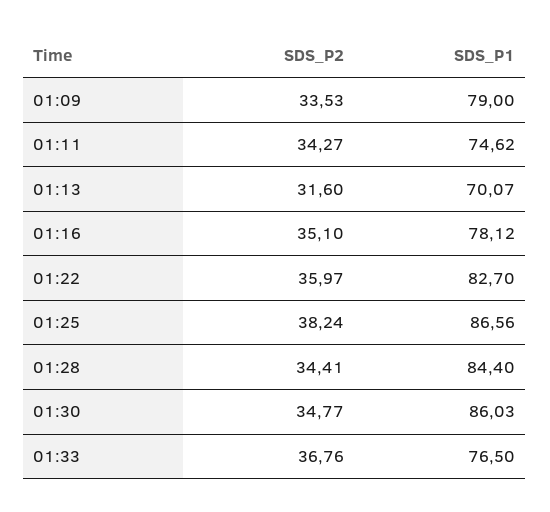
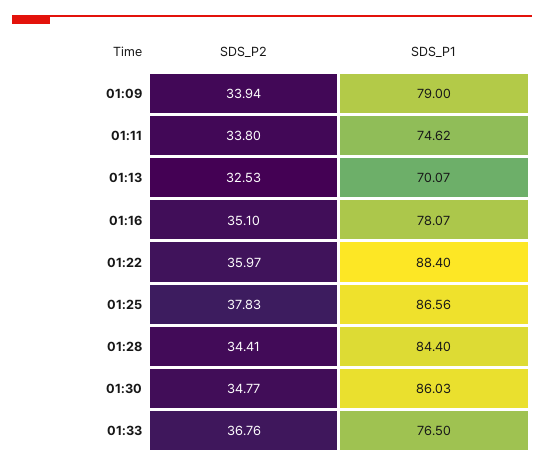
  {
    "SDS_P2": {
-     "01:09": 33.53,
+     "01:09": 33.94,
-     "01:11": 34.27,
+     "01:11": 33.8,
-     "01:13": 31.6,
+     "01:13": 32.53,
      "01:16": 35.1,
      "01:22": 35.97,
-     "01:25": 38.24,
+     "01:25": 37.83,
      "01:28": 34.41,
      "01:30": 34.77,
      "01:33": 36.76
    },
    "SDS_P1": {
      "01:09": 79,
      "01:11": 74.62,
      "01:13": 70.07,
-     "01:16": 78.12,
+     "01:16": 78.07,
-     "01:22": 82.7,
+     "01:22": 88.4,
      "01:25": 86.56,
      "01:28": 84.4,
      "01:30": 86.03,
      "01:33": 76.5
    }
  }

